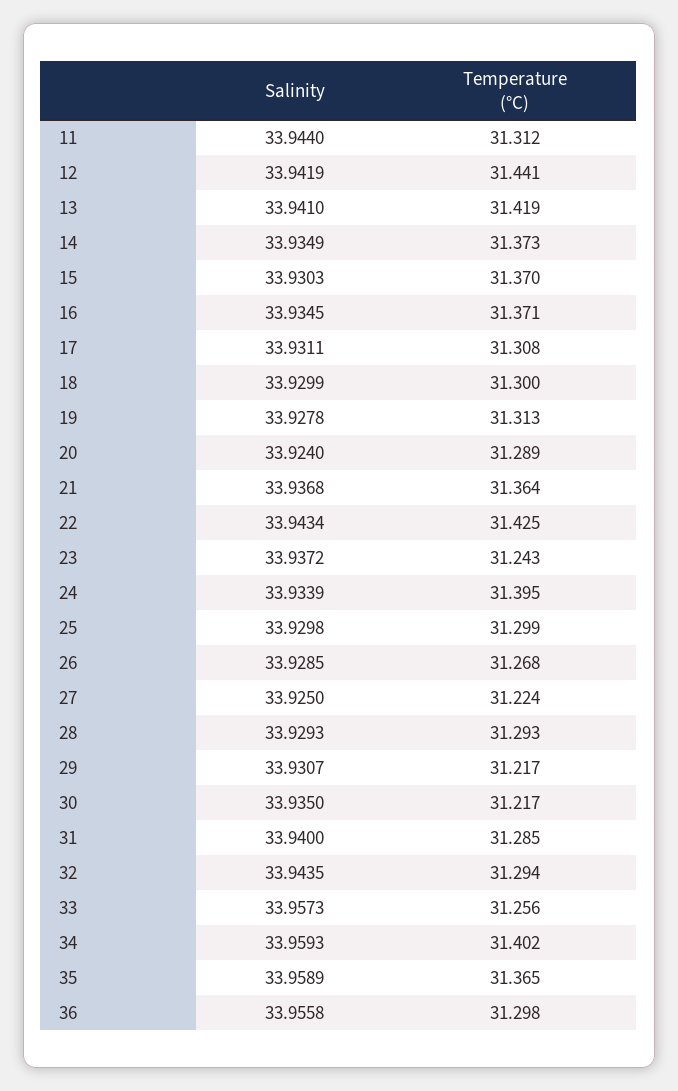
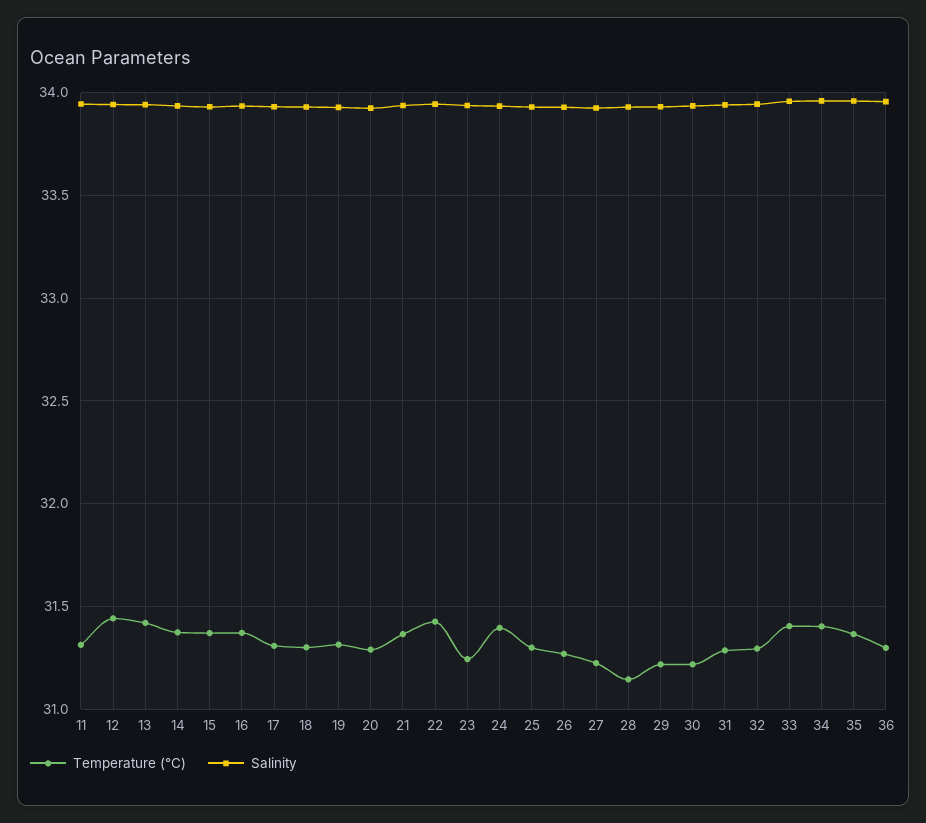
  {
    "Salinity": {
      "11": 33.944,
      "12": 33.9419,
      "13": 33.941,
      "14": 33.9349,
      "15": 33.9303,
      "16": 33.9345,
      "17": 33.9311,
      "18": 33.9299,
      "19": 33.9278,
      "20": 33.924,
      "21": 33.9368,
      "22": 33.9434,
      "23": 33.9372,
      "24": 33.9339,
      "25": 33.9298,
      "26": 33.9285,
      "27": 33.925,
      "28": 33.9293,
      "29": 33.9307,
      "30": 33.935,
      "31": 33.94,
      "32": 33.9435,
      "33": 33.9573,
      "34": 33.9593,
      "35": 33.9589,
      "36": 33.9558
    },
    "Temperature (°C)": {
      "11": 31.312,
      "12": 31.441,
      "13": 31.419,
      "14": 31.373,
      "15": 31.37,
      "16": 31.371,
      "17": 31.308,
      "18": 31.3,
      "19": 31.313,
      "20": 31.289,
      "21": 31.364,
      "22": 31.425,
      "23": 31.243,
      "24": 31.395,
      "25": 31.299,
      "26": 31.268,
      "27": 31.224,
-     "28": 31.293,
+     "28": 31.15,
      "29": 31.217,
      "30": 31.217,
      "31": 31.285,
      "32": 31.294,
-     "33": 31.256,
+     "33": 31.4,
      "34": 31.402,
      "35": 31.365,
      "36": 31.298
    }
  }

